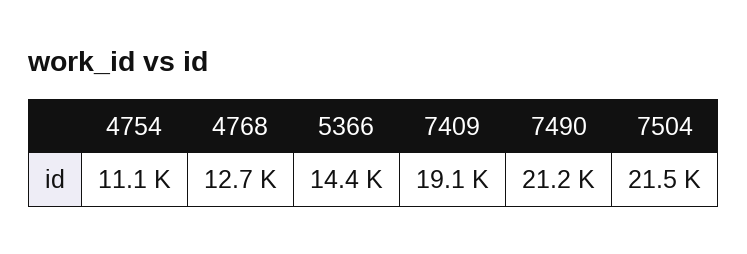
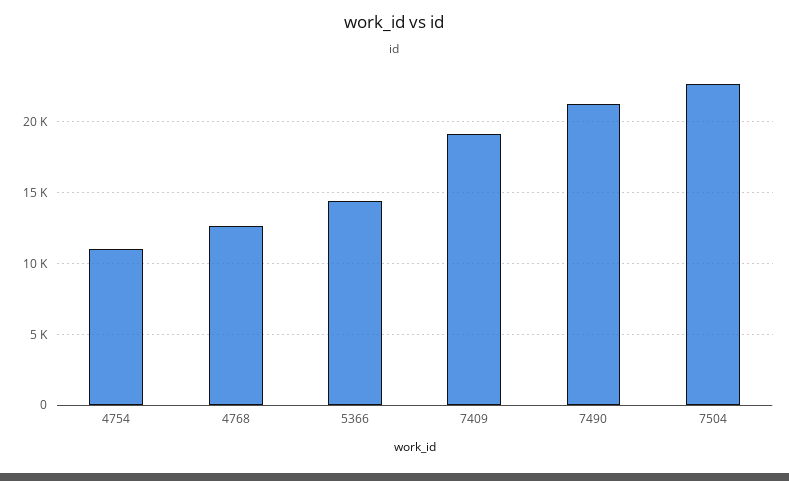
  {
    "4754": 11100,
    "4768": 12700,
    "5366": 14400,
    "7409": 19100,
    "7490": 21200,
-   "7504": 21500
+   "7504": 22500
  }

